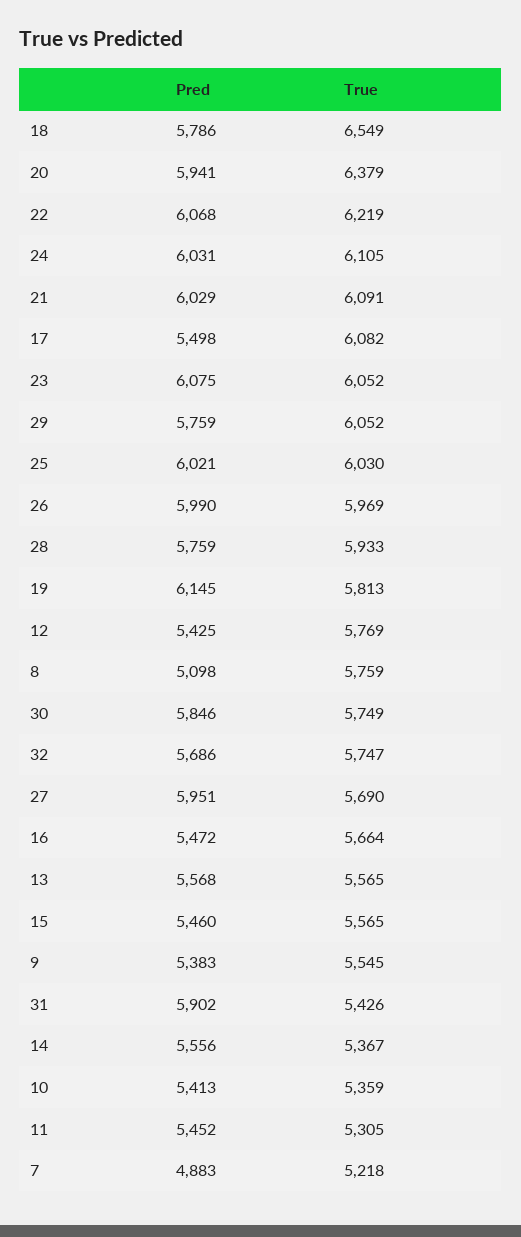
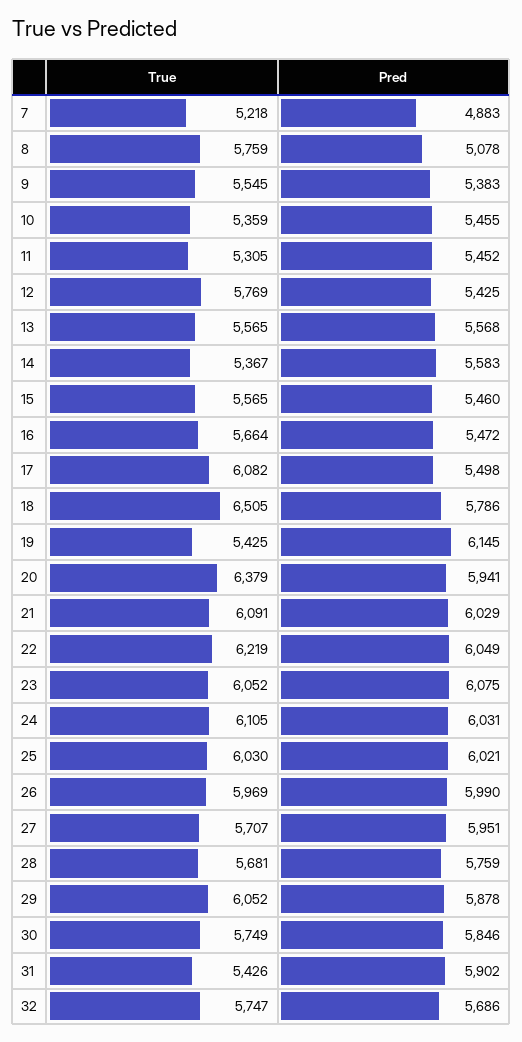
  {
    "Pred": {
      "18": 5786,
      "20": 5941,
-     "22": 6068,
+     "22": 6049,
      "24": 6031,
      "21": 6029,
      "17": 5498,
      "23": 6075,
-     "29": 5759,
+     "29": 5878,
      "25": 6021,
      "26": 5990,
      "28": 5759,
      "19": 6145,
      "12": 5425,
-     "8": 5098,
+     "8": 5078,
      "30": 5846,
      "32": 5686,
      "27": 5951,
      "16": 5472,
      "13": 5568,
      "15": 5460,
      "9": 5383,
      "31": 5902,
-     "14": 5556,
+     "14": 5583,
-     "10": 5413,
+     "10": 5455,
      "11": 5452,
      "7": 4883
    },
    "True": {
-     "18": 6549,
+     "18": 6505,
      "20": 6379,
      "22": 6219,
      "24": 6105,
      "21": 6091,
      "17": 6082,
      "23": 6052,
      "29": 6052,
      "25": 6030,
      "26": 5969,
-     "28": 5933,
+     "28": 5681,
-     "19": 5813,
+     "19": 5425,
      "12": 5769,
      "8": 5759,
      "30": 5749,
      "32": 5747,
-     "27": 5690,
+     "27": 5707,
      "16": 5664,
      "13": 5565,
      "15": 5565,
      "9": 5545,
      "31": 5426,
      "14": 5367,
      "10": 5359,
      "11": 5305,
      "7": 5218
    }
  }

